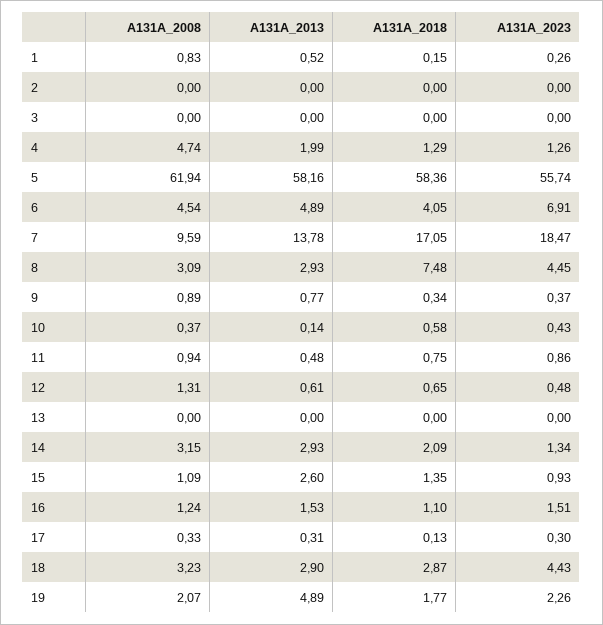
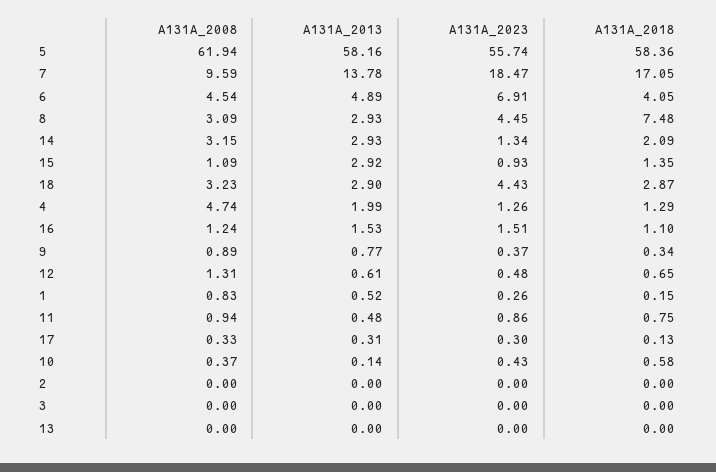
  {
    "A131A_2008": {
      "1": 0.83,
      "2": 0,
      "3": 0,
      "4": 4.74,
      "5": 61.94,
      "6": 4.54,
      "7": 9.59,
      "8": 3.09,
      "9": 0.89,
      "10": 0.37,
      "11": 0.94,
      "12": 1.31,
      "13": 0,
      "14": 3.15,
      "15": 1.09,
      "16": 1.24,
      "17": 0.33,
-     "18": 3.23,
+     "18": 3.23
-     "19": 2.07
    },
    "A131A_2013": {
      "1": 0.52,
      "2": 0,
      "3": 0,
      "4": 1.99,
      "5": 58.16,
      "6": 4.89,
      "7": 13.78,
      "8": 2.93,
      "9": 0.77,
      "10": 0.14,
      "11": 0.48,
      "12": 0.61,
      "13": 0,
      "14": 2.93,
-     "15": 2.6,
+     "15": 2.92,
      "16": 1.53,
      "17": 0.31,
-     "18": 2.9,
+     "18": 2.9
-     "19": 4.89
    },
    "A131A_2018": {
      "1": 0.15,
      "2": 0,
      "3": 0,
      "4": 1.29,
      "5": 58.36,
      "6": 4.05,
      "7": 17.05,
      "8": 7.48,
      "9": 0.34,
      "10": 0.58,
      "11": 0.75,
      "12": 0.65,
      "13": 0,
      "14": 2.09,
      "15": 1.35,
      "16": 1.1,
      "17": 0.13,
-     "18": 2.87,
+     "18": 2.87
-     "19": 1.77
    },
    "A131A_2023": {
      "1": 0.26,
      "2": 0,
      "3": 0,
      "4": 1.26,
      "5": 55.74,
      "6": 6.91,
      "7": 18.47,
      "8": 4.45,
      "9": 0.37,
      "10": 0.43,
      "11": 0.86,
      "12": 0.48,
      "13": 0,
      "14": 1.34,
      "15": 0.93,
      "16": 1.51,
      "17": 0.3,
-     "18": 4.43,
+     "18": 4.43
-     "19": 2.26
    }
  }

